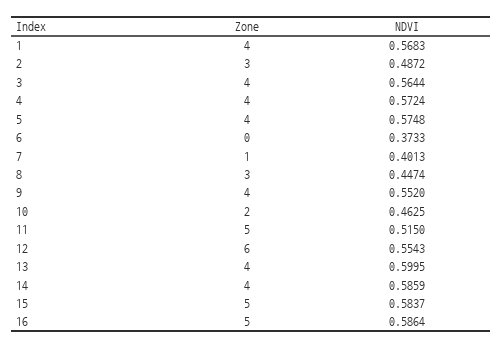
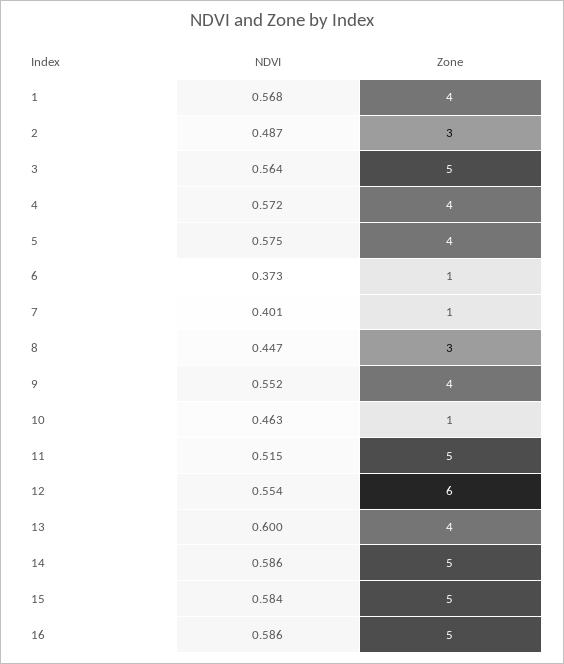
  {
    "Zone": {
      "1": 4,
      "2": 3,
-     "3": 4,
+     "3": 5,
      "4": 4,
      "5": 4,
-     "6": 0,
+     "6": 1,
      "7": 1,
      "8": 3,
      "9": 4,
-     "10": 2,
+     "10": 1,
      "11": 5,
      "12": 6,
      "13": 4,
-     "14": 4,
+     "14": 5,
      "15": 5,
      "16": 5
    },
    "NDVI": {
      "1": 0.5683,
      "2": 0.4872,
      "3": 0.5644,
      "4": 0.5724,
      "5": 0.5748,
      "6": 0.3733,
      "7": 0.4013,
      "8": 0.4474,
      "9": 0.552,
      "10": 0.4625,
      "11": 0.515,
      "12": 0.5543,
      "13": 0.5995,
      "14": 0.5859,
      "15": 0.5837,
      "16": 0.5864
    }
  }

